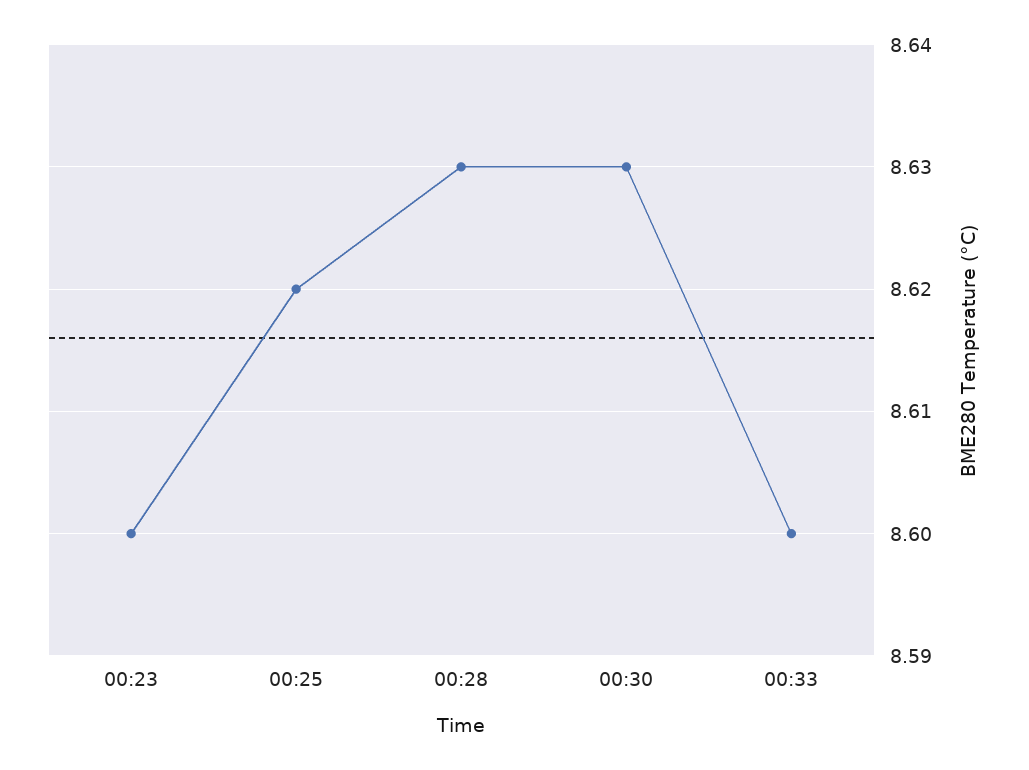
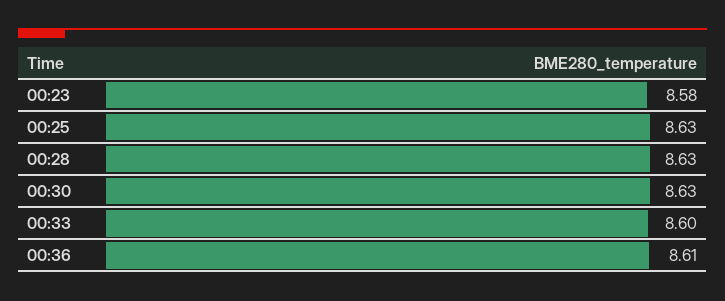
  {
-   "00:23": 8.6,
+   "00:23": 8.58,
-   "00:25": 8.62,
+   "00:25": 8.63,
    "00:28": 8.63,
    "00:30": 8.63,
-   "00:33": 8.6
+   "00:33": 8.6,
+   "00:36": 8.61
  }

